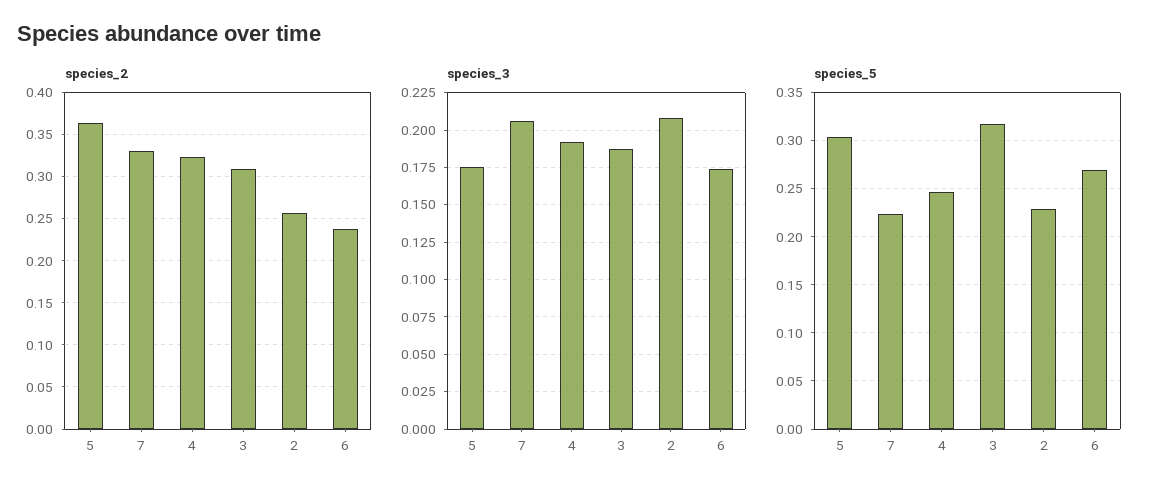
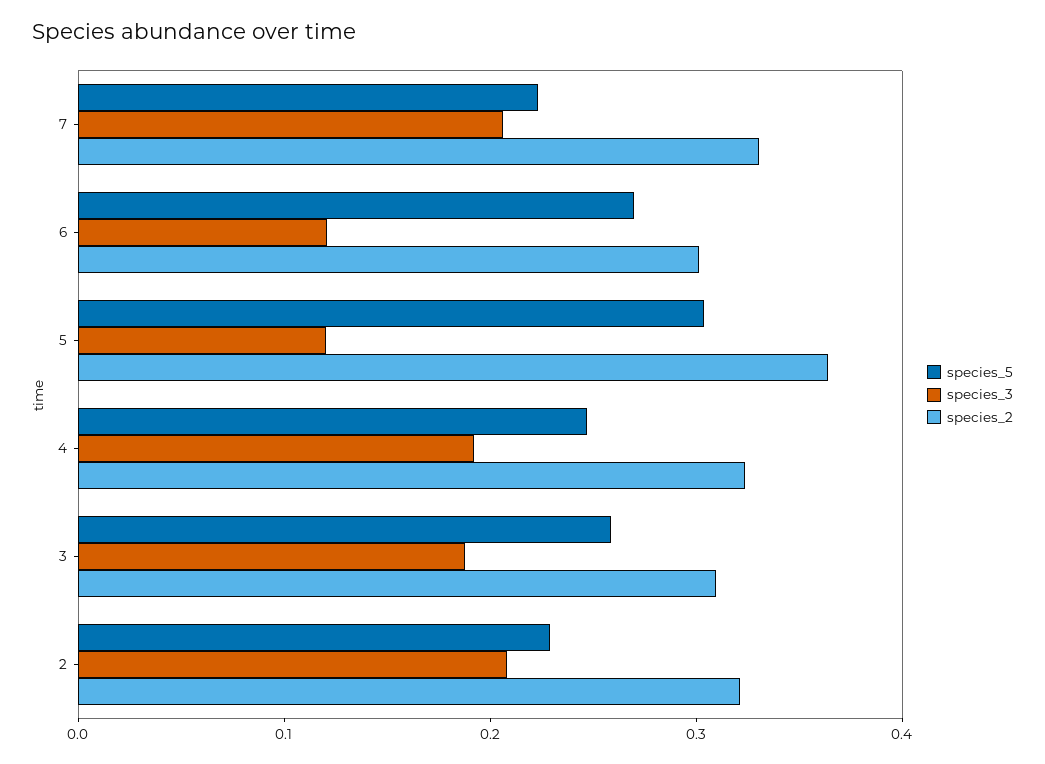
  {
    "species_2": {
      "5": 0.36,
      "7": 0.33,
      "4": 0.32,
      "3": 0.31,
-     "2": 0.26,
+     "2": 0.32,
-     "6": 0.24
+     "6": 0.3
    },
    "species_3": {
-     "5": 0.175,
+     "5": 0.12,
      "7": 0.205,
      "4": 0.19,
      "3": 0.19,
      "2": 0.21,
-     "6": 0.175
+     "6": 0.12
    },
    "species_5": {
      "5": 0.3,
      "7": 0.22,
      "4": 0.25,
-     "3": 0.32,
+     "3": 0.26,
      "2": 0.23,
      "6": 0.27
    }
  }

